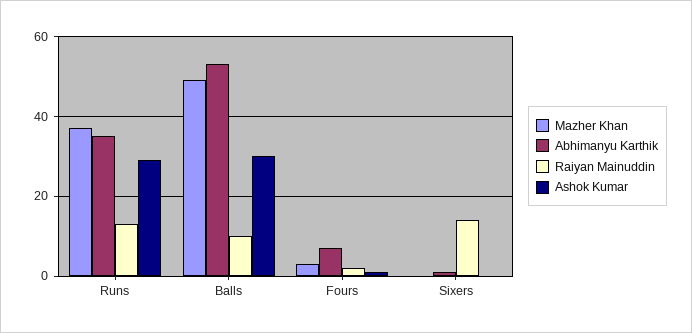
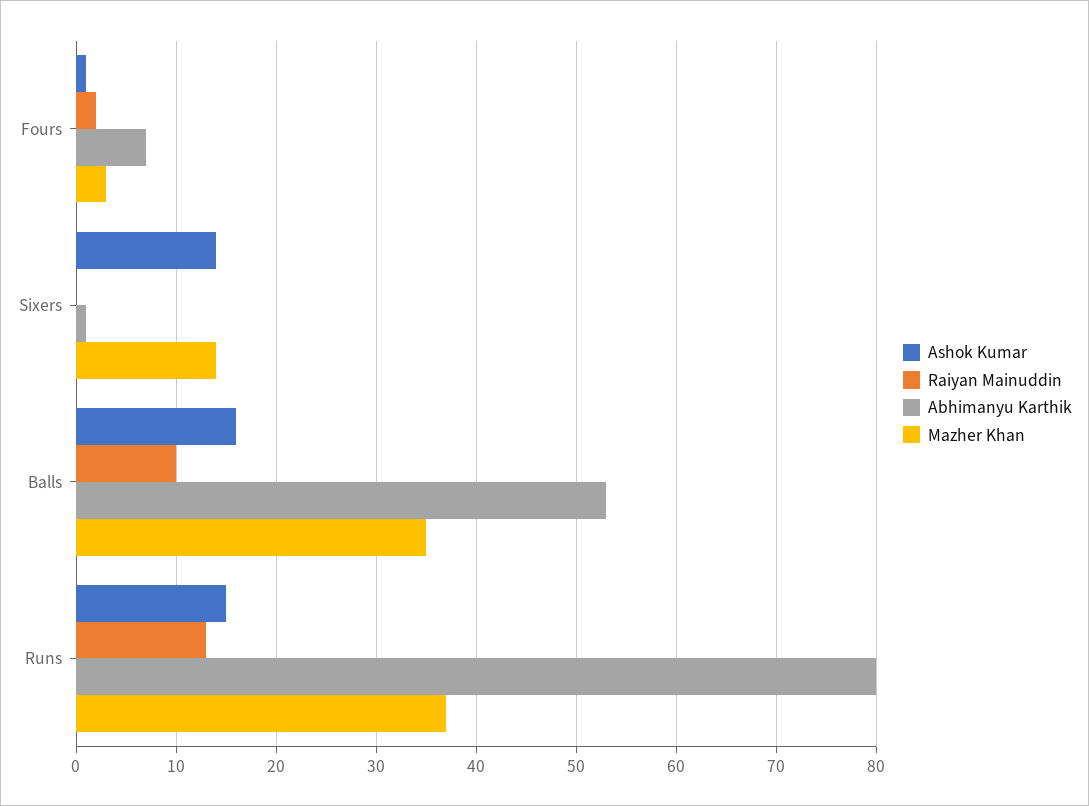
  {
    "Mazher Khan": {
      "Runs": 37,
-     "Balls": 50,
+     "Balls": 35,
      "Fours": 3,
-     "Sixers": 0
+     "Sixers": 14
    },
    "Abhimanyu Karthik": {
-     "Runs": 35,
+     "Runs": 80,
      "Balls": 53,
      "Fours": 7,
      "Sixers": 1
    },
    "Raiyan Mainuddin": {
      "Runs": 13,
      "Balls": 10,
      "Fours": 2,
-     "Sixers": 15
+     "Sixers": 0
    },
    "Ashok Kumar": {
-     "Runs": 30,
+     "Runs": 15,
-     "Balls": 30,
+     "Balls": 16,
      "Fours": 1,
-     "Sixers": 0
+     "Sixers": 14
    }
  }

